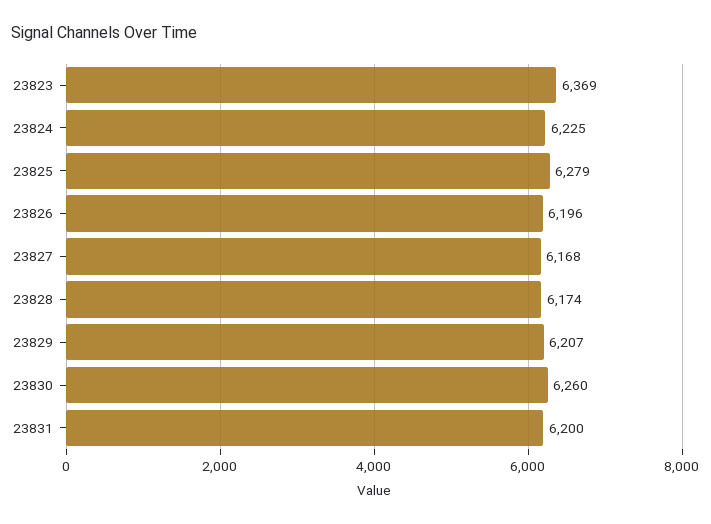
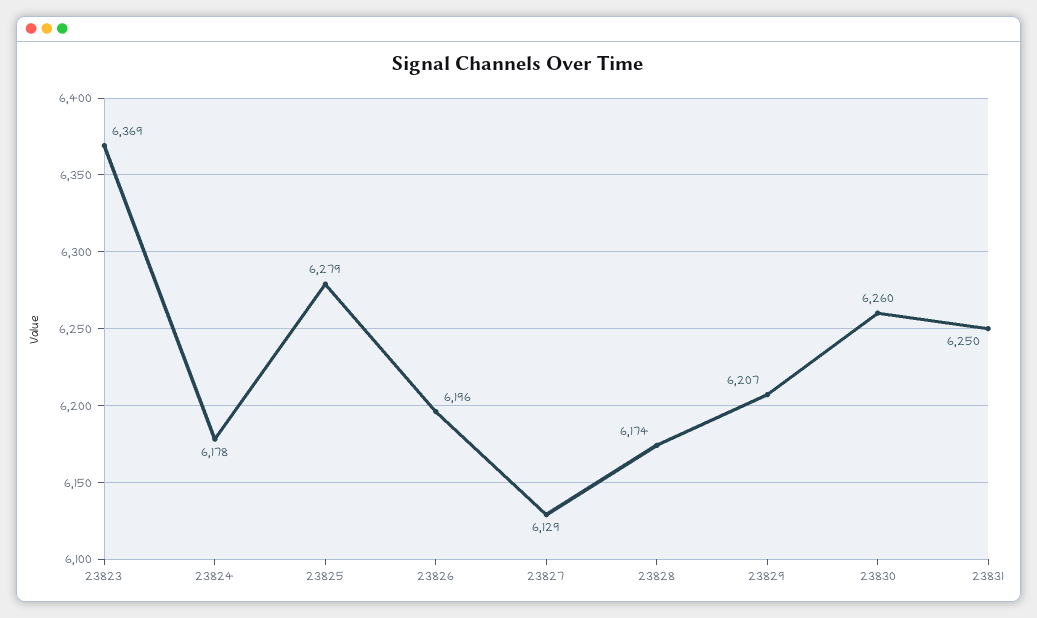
  {
    "23823": 6369,
-   "23824": 6225,
+   "23824": 6178,
    "23825": 6279,
    "23826": 6196,
-   "23827": 6168,
+   "23827": 6129,
    "23828": 6174,
    "23829": 6207,
    "23830": 6260,
-   "23831": 6200
+   "23831": 6250
  }

